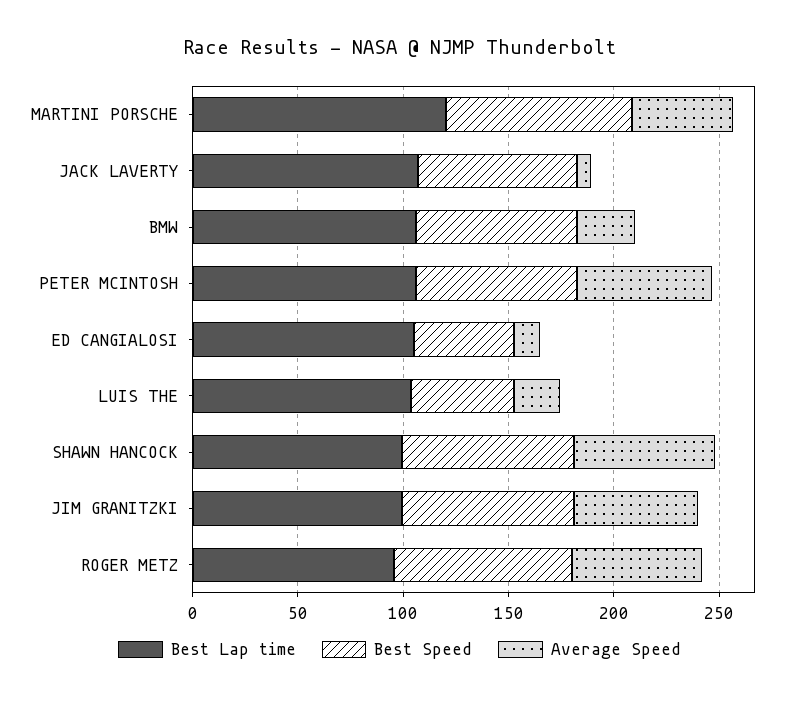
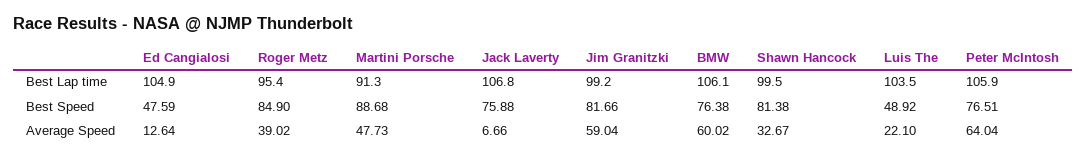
  {
    "Best Lap time": {
-     "MARTINI PORSCHE": 120,
+     "MARTINI PORSCHE": 91.3,
      "JACK LAVERTY": 106.8,
      "BMW": 106.1,
      "PETER MCINTOSH": 105.9,
      "ED CANGIALOSI": 104.9,
      "LUIS THE": 103.5,
      "SHAWN HANCOCK": 99.5,
      "JIM GRANITZKI": 99.2,
      "ROGER METZ": 95.4
    },
    "Best Speed": {
      "MARTINI PORSCHE": 88.68,
      "JACK LAVERTY": 75.88,
      "BMW": 76.38,
      "PETER MCINTOSH": 76.51,
      "ED CANGIALOSI": 47.59,
      "LUIS THE": 48.92,
      "SHAWN HANCOCK": 81.38,
      "JIM GRANITZKI": 81.66,
      "ROGER METZ": 84.9
    },
    "Average Speed": {
      "MARTINI PORSCHE": 47.73,
      "JACK LAVERTY": 6.66,
-     "BMW": 30,
+     "BMW": 60.02,
      "PETER MCINTOSH": 64.04,
      "ED CANGIALOSI": 12.64,
      "LUIS THE": 22.1,
-     "SHAWN HANCOCK": 70,
+     "SHAWN HANCOCK": 32.67,
      "JIM GRANITZKI": 59.04,
-     "ROGER METZ": 60
+     "ROGER METZ": 39.02
    }
  }

